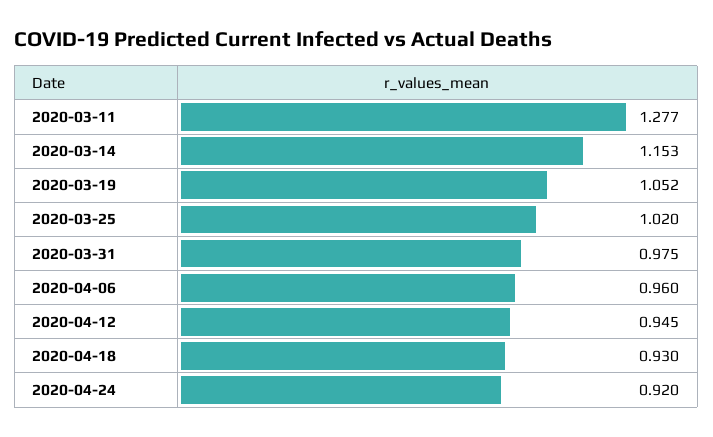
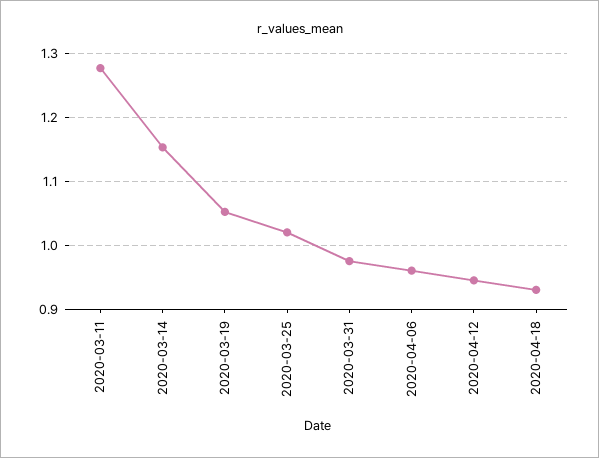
  {
    "2020-03-11": 1.277,
    "2020-03-14": 1.153,
    "2020-03-19": 1.052,
    "2020-03-25": 1.02,
    "2020-03-31": 0.975,
    "2020-04-06": 0.96,
    "2020-04-12": 0.945,
-   "2020-04-18": 0.93,
+   "2020-04-18": 0.93
-   "2020-04-24": 0.92
  }

